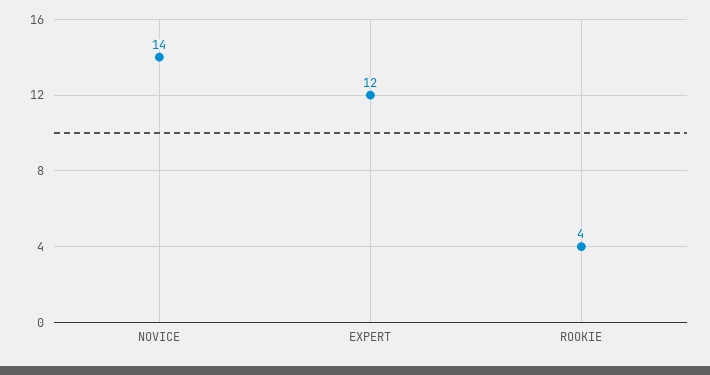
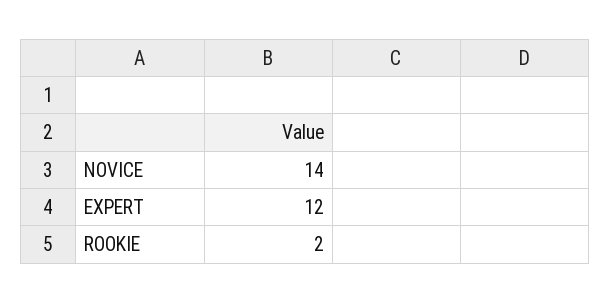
  {
    "NOVICE": 14,
    "EXPERT": 12,
-   "ROOKIE": 4
+   "ROOKIE": 2
  }

